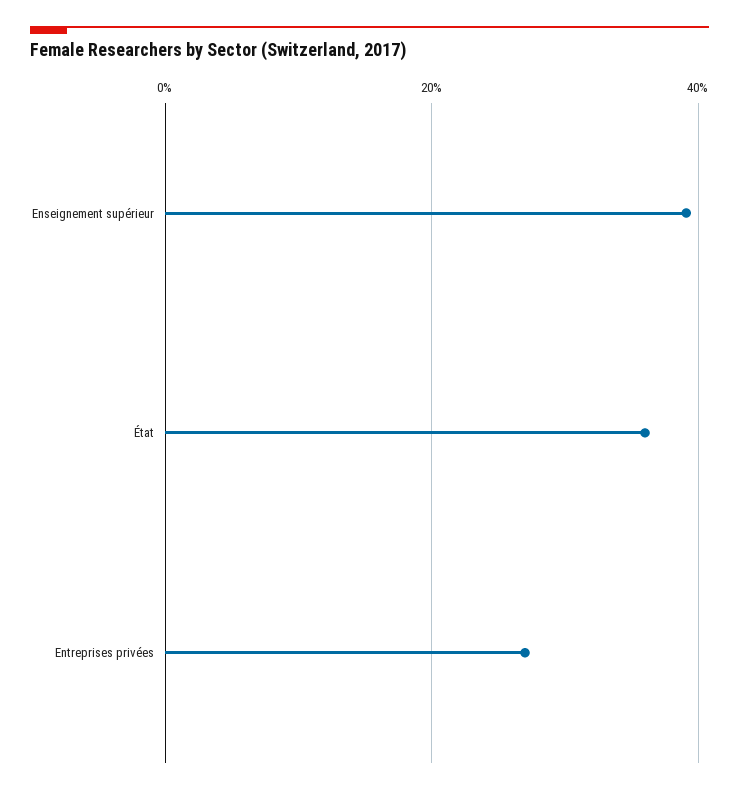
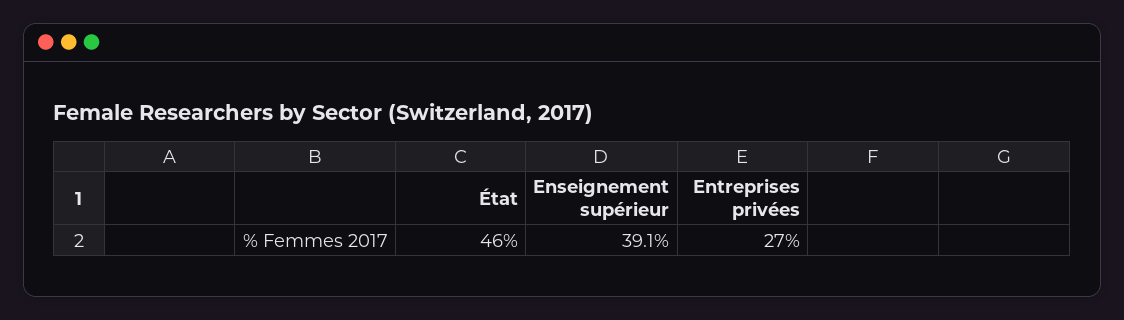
  {
    "Enseignement supérieur": 39.1,
-   "État": 36,
+   "État": 46,
    "Entreprises privées": 27
  }

